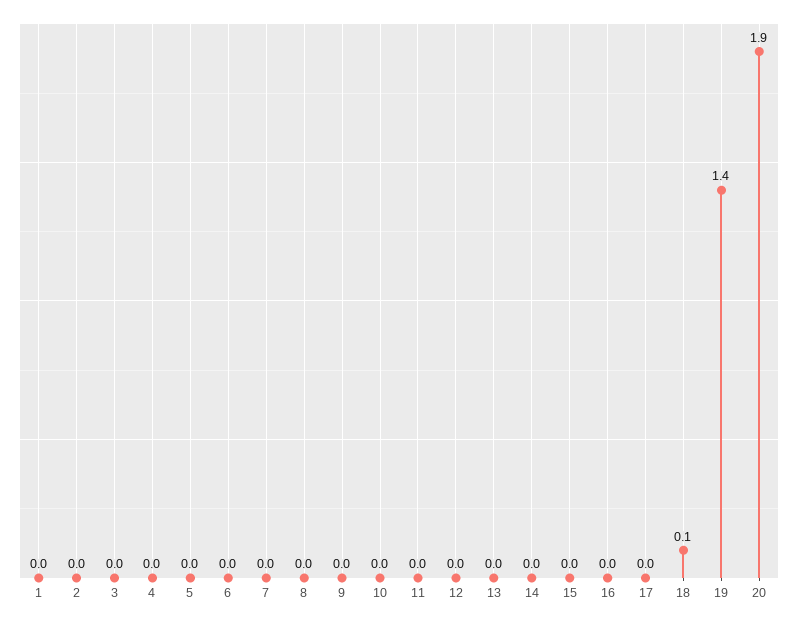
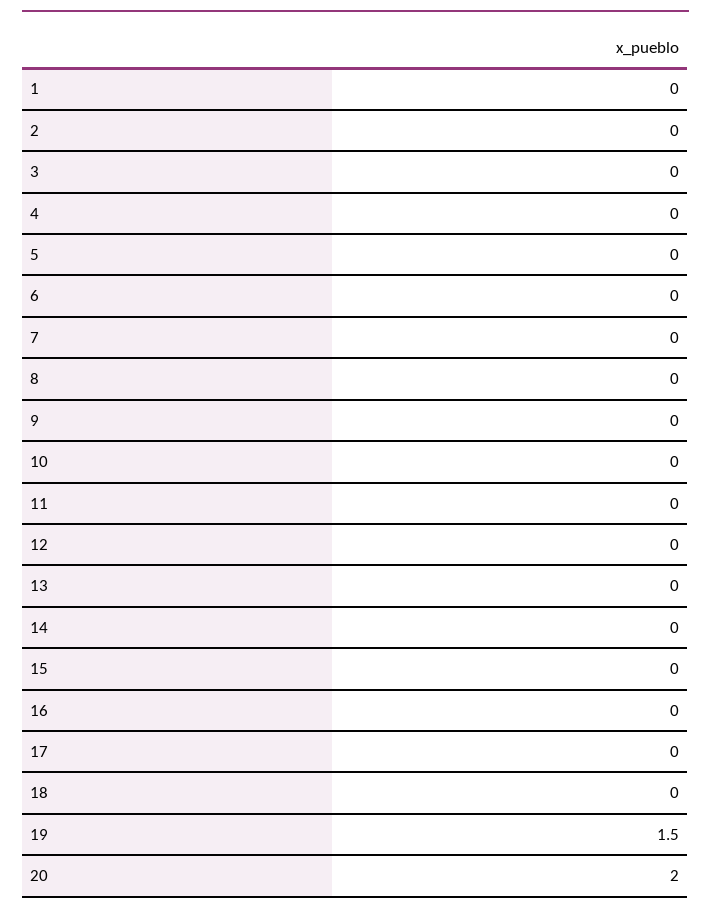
  {
    "1": 0,
    "2": 0,
    "3": 0,
    "4": 0,
    "5": 0,
    "6": 0,
    "7": 0,
    "8": 0,
    "9": 0,
    "10": 0,
    "11": 0,
    "12": 0,
    "13": 0,
    "14": 0,
    "15": 0,
    "16": 0,
    "17": 0,
-   "18": 0.1,
+   "18": 0,
-   "19": 1.4,
+   "19": 1.5,
-   "20": 1.9
+   "20": 2
  }

